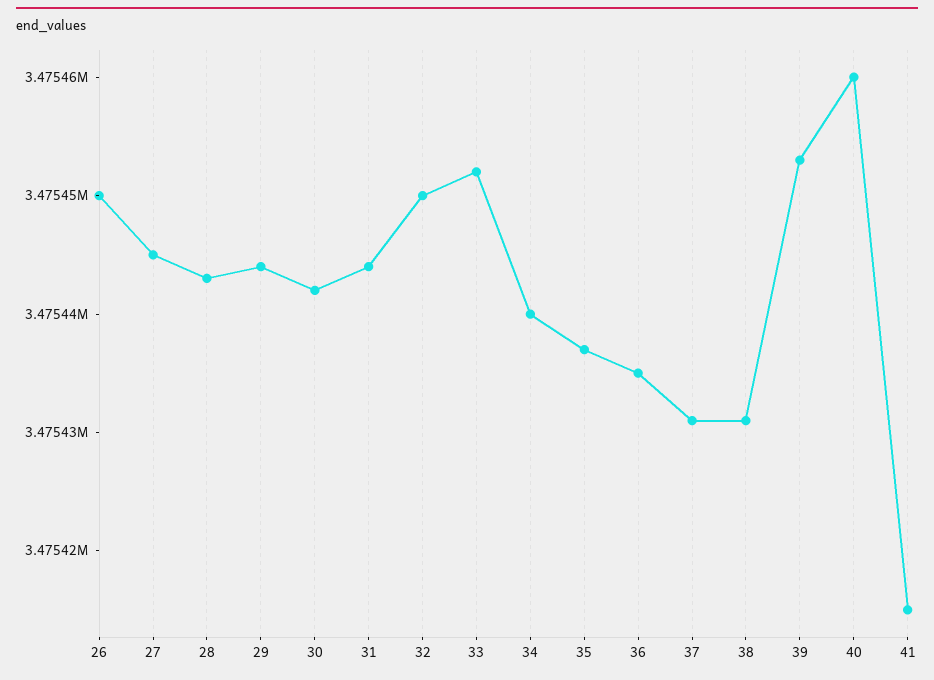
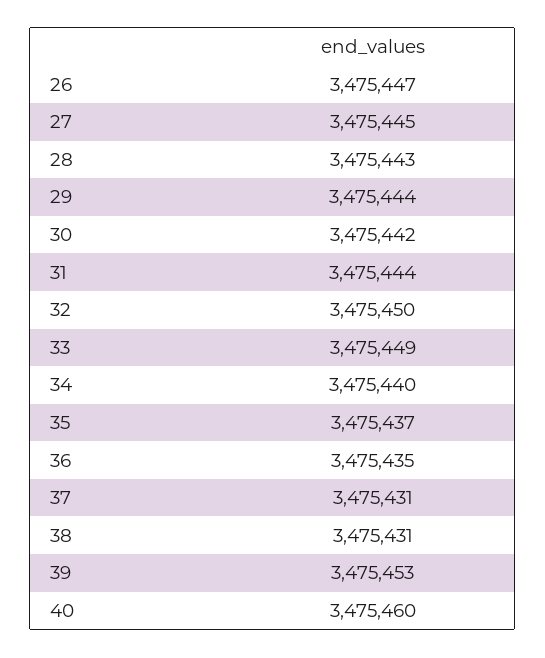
  {
-   "26": 3475450,
+   "26": 3475447,
    "27": 3475445,
    "28": 3475443,
    "29": 3475444,
    "30": 3475442,
    "31": 3475444,
    "32": 3475450,
-   "33": 3475452,
+   "33": 3475449,
    "34": 3475440,
    "35": 3475437,
    "36": 3475435,
    "37": 3475431,
    "38": 3475431,
    "39": 3475453,
-   "40": 3475460,
+   "40": 3475460
-   "41": 3475415
  }

